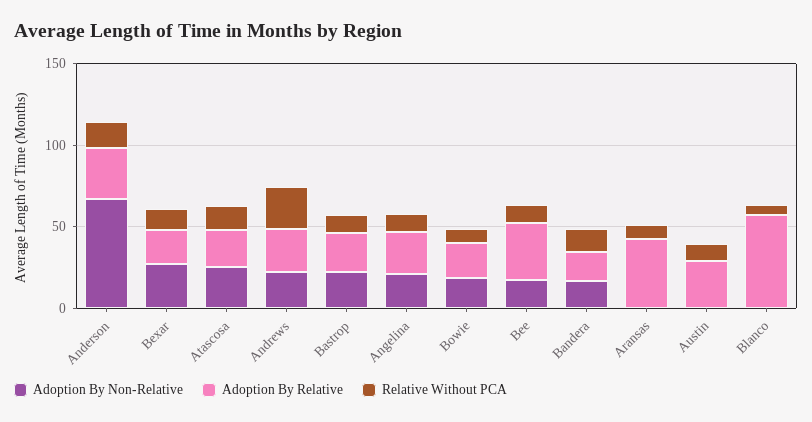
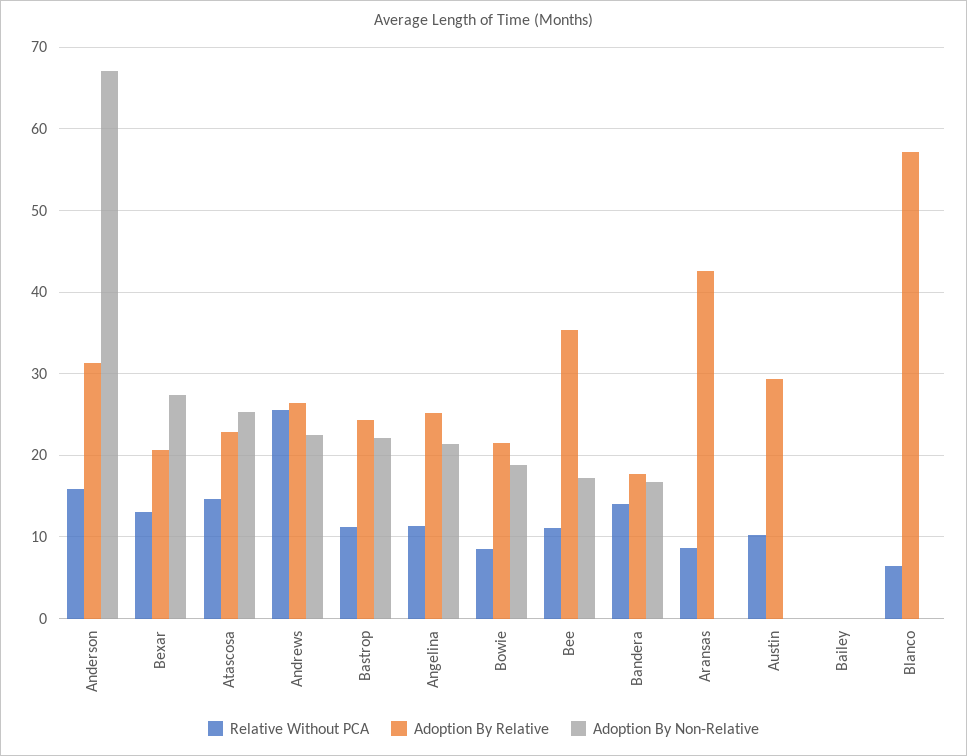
  {
    "Adoption By Non-Relative": {
      "Anderson": 67,
      "Bexar": 27,
      "Atascosa": 25,
      "Andrews": 23,
      "Bastrop": 22,
      "Angelina": 21,
      "Bowie": 19,
      "Bee": 17,
      "Bandera": 17,
      "Aransas": 0,
      "Austin": 0,
-     "Blanco": 0
+     "Blanco": 0,
+     "Bailey": 0
    },
    "Adoption By Relative": {
      "Anderson": 31,
      "Bexar": 21,
      "Atascosa": 23,
      "Andrews": 26,
      "Bastrop": 24,
      "Angelina": 25,
      "Bowie": 22,
      "Bee": 35,
      "Bandera": 18,
      "Aransas": 43,
      "Austin": 29,
-     "Blanco": 57
+     "Blanco": 57,
+     "Bailey": 0
    },
    "Relative Without PCA": {
      "Anderson": 16,
      "Bexar": 13,
      "Atascosa": 15,
      "Andrews": 26,
      "Bastrop": 11,
      "Angelina": 11,
      "Bowie": 9,
      "Bee": 11,
      "Bandera": 14,
      "Aransas": 9,
      "Austin": 10,
-     "Blanco": 6
+     "Blanco": 6,
+     "Bailey": 0
    }
  }

